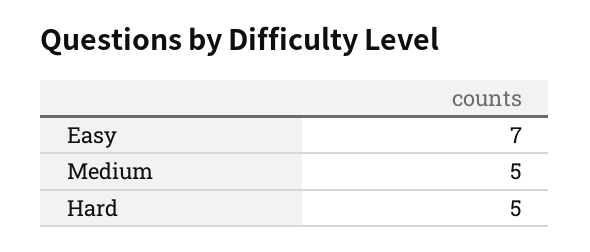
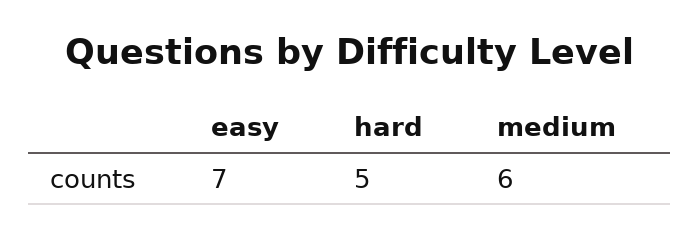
  {
    "Easy": 7,
-   "Medium": 5,
+   "Medium": 6,
    "Hard": 5
  }

